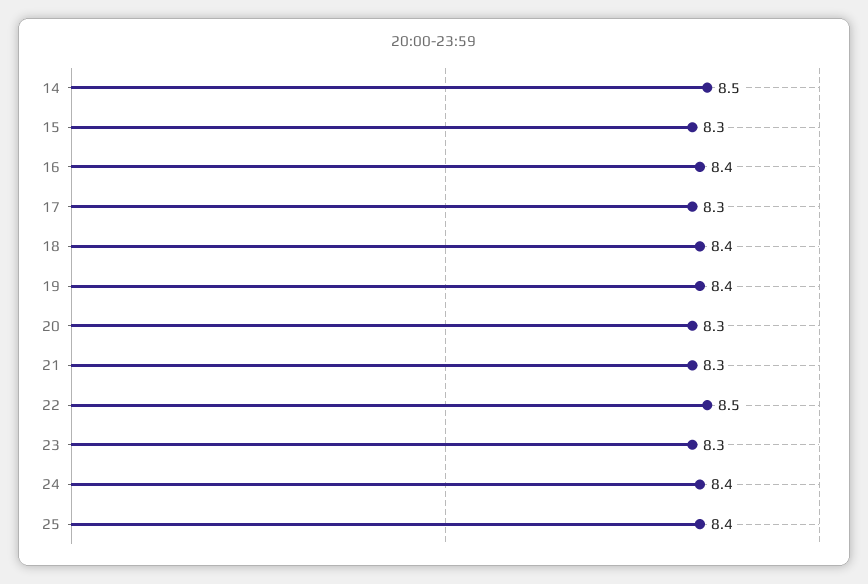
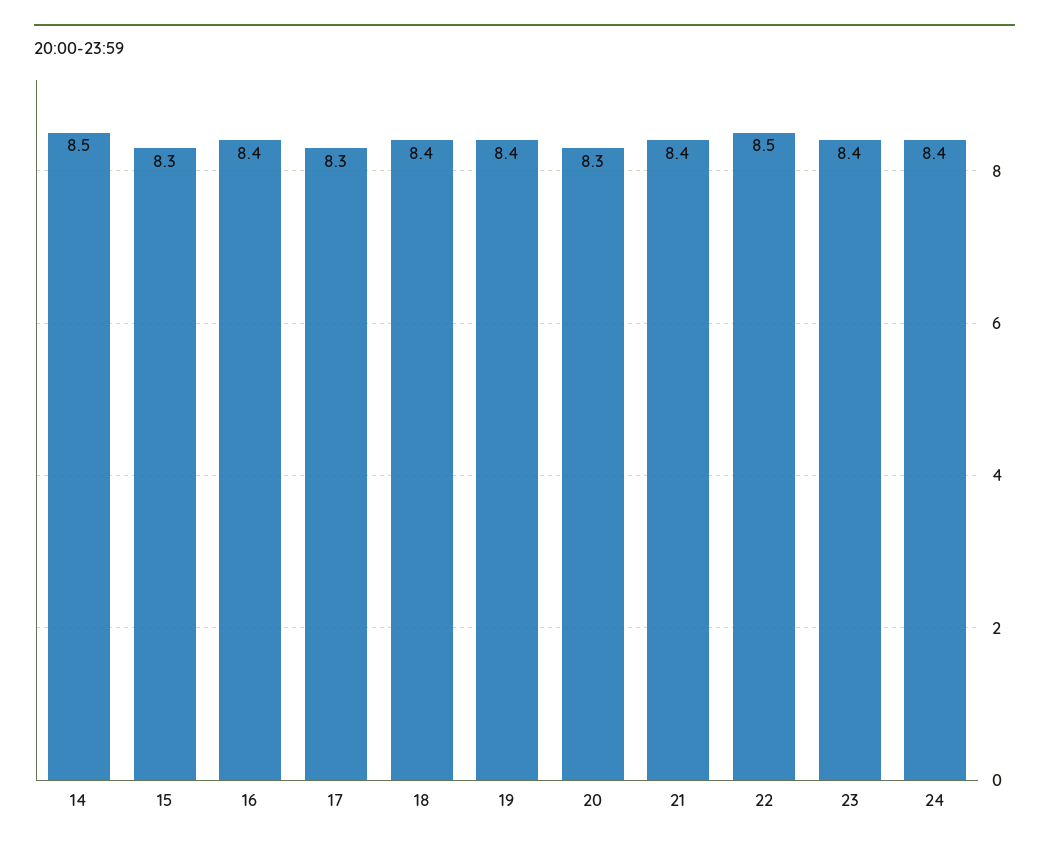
  {
    "14": 8.5,
    "15": 8.3,
    "16": 8.4,
    "17": 8.3,
    "18": 8.4,
    "19": 8.4,
    "20": 8.3,
-   "21": 8.3,
+   "21": 8.4,
    "22": 8.5,
-   "23": 8.3,
+   "23": 8.4,
-   "24": 8.4,
+   "24": 8.4
-   "25": 8.4
  }

